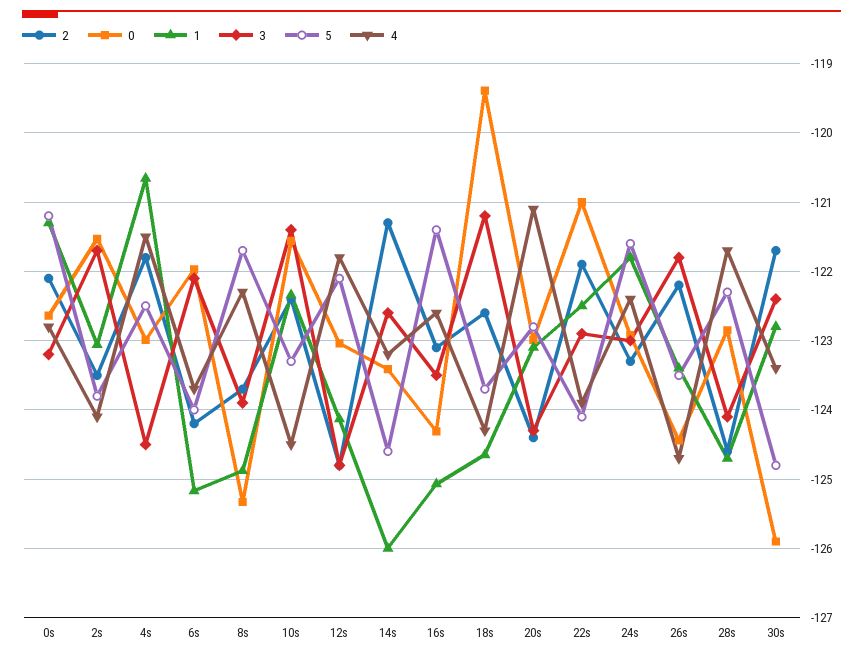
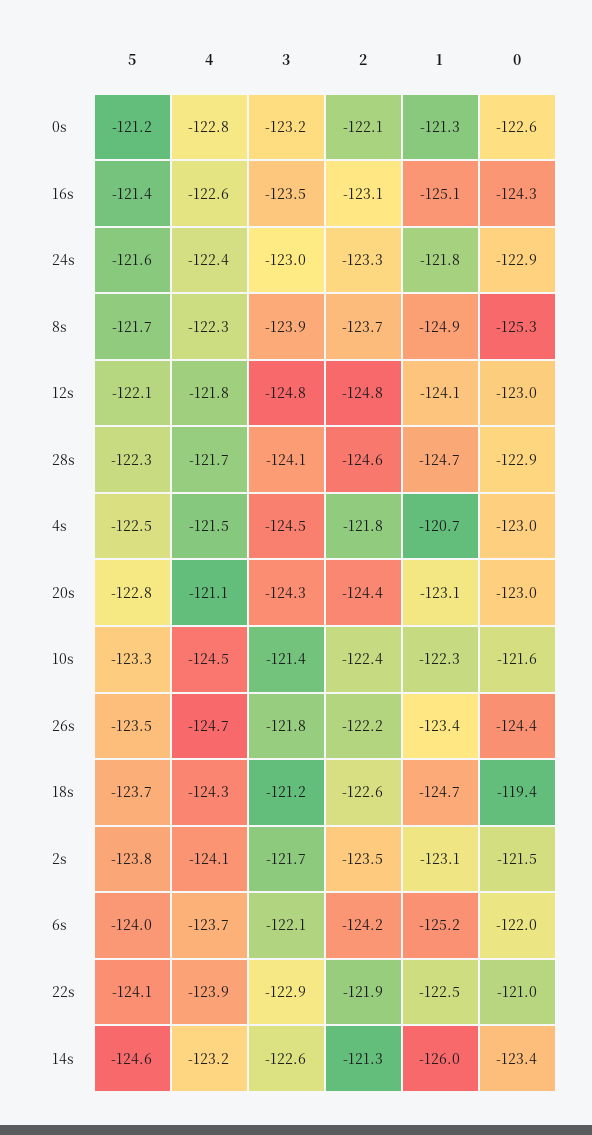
  {
    "2": {
      "0s": -122.1,
      "2s": -123.5,
      "4s": -121.8,
      "6s": -124.2,
      "8s": -123.7,
      "10s": -122.4,
      "12s": -124.8,
      "14s": -121.3,
      "16s": -123.1,
      "18s": -122.6,
      "20s": -124.4,
      "22s": -121.9,
      "24s": -123.3,
      "26s": -122.2,
-     "28s": -124.6,
+     "28s": -124.6
-     "30s": -121.7
    },
    "0": {
      "0s": -122.6,
      "2s": -121.5,
      "4s": -123,
      "6s": -122,
      "8s": -125.3,
      "10s": -121.6,
      "12s": -123,
      "14s": -123.4,
      "16s": -124.3,
      "18s": -119.4,
      "20s": -123,
      "22s": -121,
      "24s": -122.9,
      "26s": -124.4,
-     "28s": -122.9,
+     "28s": -122.9
-     "30s": -125.9
    },
    "1": {
      "0s": -121.3,
      "2s": -123.1,
      "4s": -120.7,
      "6s": -125.2,
      "8s": -124.9,
      "10s": -122.3,
      "12s": -124.1,
      "14s": -126,
      "16s": -125.1,
      "18s": -124.7,
      "20s": -123.1,
      "22s": -122.5,
      "24s": -121.8,
      "26s": -123.4,
-     "28s": -124.7,
+     "28s": -124.7
-     "30s": -122.8
    },
    "3": {
      "0s": -123.2,
      "2s": -121.7,
      "4s": -124.5,
      "6s": -122.1,
      "8s": -123.9,
      "10s": -121.4,
      "12s": -124.8,
      "14s": -122.6,
      "16s": -123.5,
      "18s": -121.2,
      "20s": -124.3,
      "22s": -122.9,
      "24s": -123,
      "26s": -121.8,
-     "28s": -124.1,
+     "28s": -124.1
-     "30s": -122.4
    },
    "5": {
      "0s": -121.2,
      "2s": -123.8,
      "4s": -122.5,
      "6s": -124,
      "8s": -121.7,
      "10s": -123.3,
      "12s": -122.1,
      "14s": -124.6,
      "16s": -121.4,
      "18s": -123.7,
      "20s": -122.8,
      "22s": -124.1,
      "24s": -121.6,
      "26s": -123.5,
-     "28s": -122.3,
+     "28s": -122.3
-     "30s": -124.8
    },
    "4": {
      "0s": -122.8,
      "2s": -124.1,
      "4s": -121.5,
      "6s": -123.7,
      "8s": -122.3,
      "10s": -124.5,
      "12s": -121.8,
      "14s": -123.2,
      "16s": -122.6,
      "18s": -124.3,
      "20s": -121.1,
      "22s": -123.9,
      "24s": -122.4,
      "26s": -124.7,
-     "28s": -121.7,
+     "28s": -121.7
-     "30s": -123.4
    }
  }

